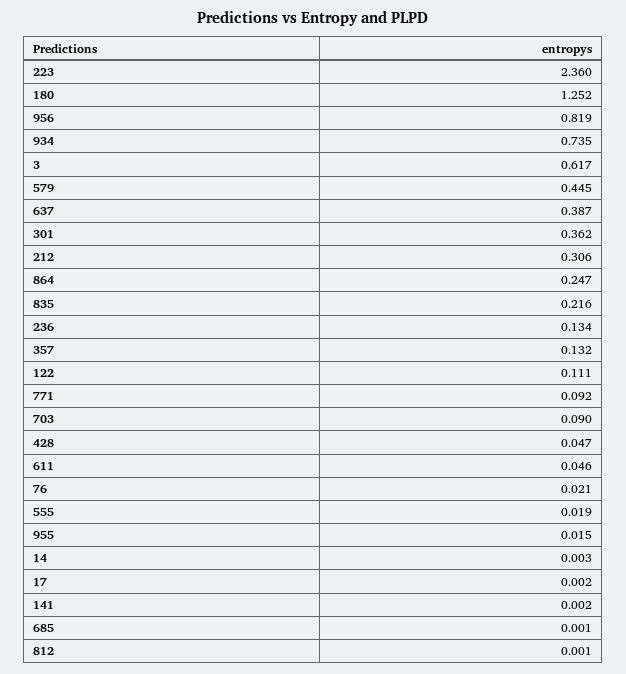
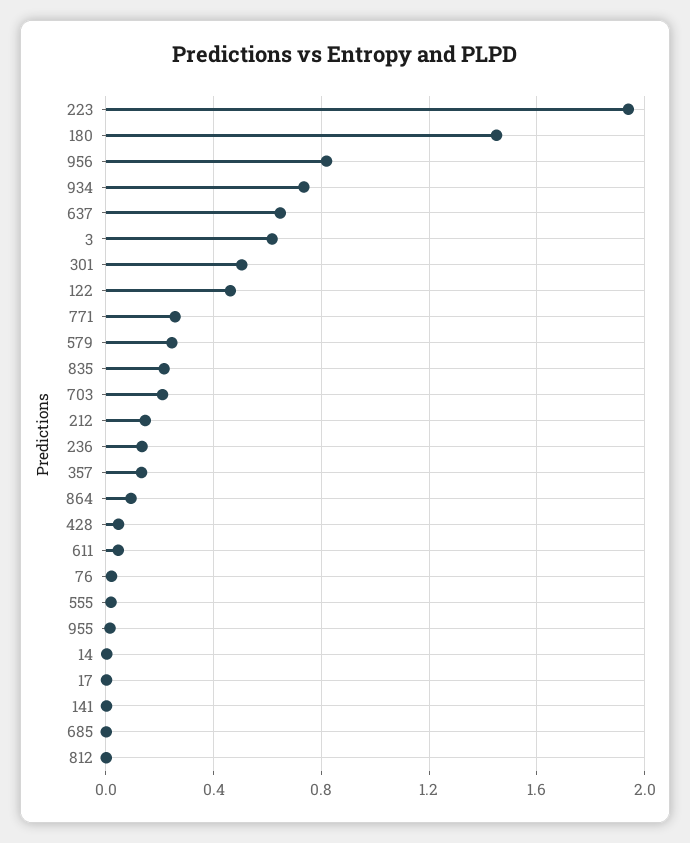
  {
-   "223": 2.36,
+   "223": 1.95,
-   "180": 1.252,
+   "180": 1.45,
    "956": 0.819,
    "934": 0.735,
    "3": 0.617,
-   "579": 0.445,
+   "579": 0.25,
-   "637": 0.387,
+   "637": 0.65,
-   "301": 0.362,
+   "301": 0.5,
-   "212": 0.306,
+   "212": 0.15,
-   "864": 0.247,
+   "864": 0.1,
    "835": 0.216,
    "236": 0.134,
    "357": 0.132,
-   "122": 0.111,
+   "122": 0.45,
-   "771": 0.092,
+   "771": 0.25,
-   "703": 0.09,
+   "703": 0.2,
    "428": 0.047,
    "611": 0.046,
    "76": 0.021,
    "555": 0.019,
    "955": 0.015,
    "14": 0.003,
    "17": 0.002,
    "141": 0.002,
    "685": 0.001,
    "812": 0.001
  }

